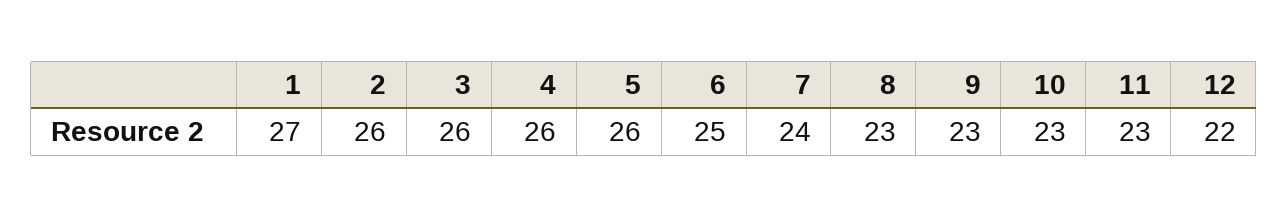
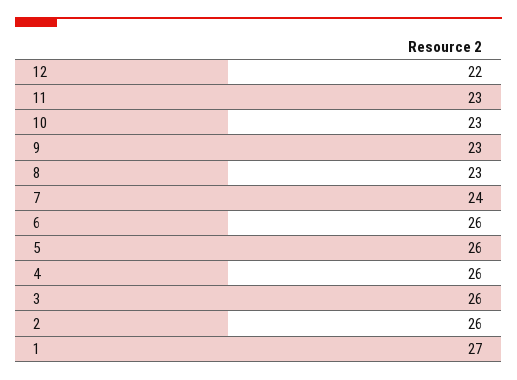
  {
    "1": 27,
    "2": 26,
    "3": 26,
    "4": 26,
    "5": 26,
-   "6": 25,
+   "6": 26,
    "7": 24,
    "8": 23,
    "9": 23,
    "10": 23,
    "11": 23,
    "12": 22
  }

